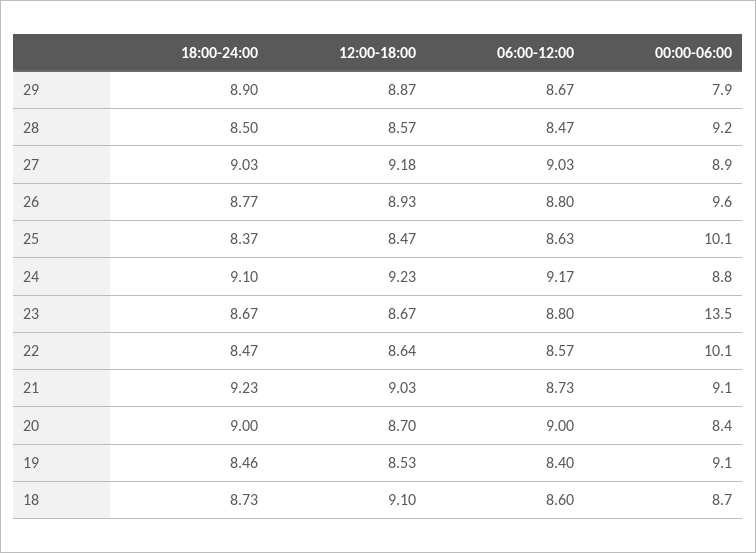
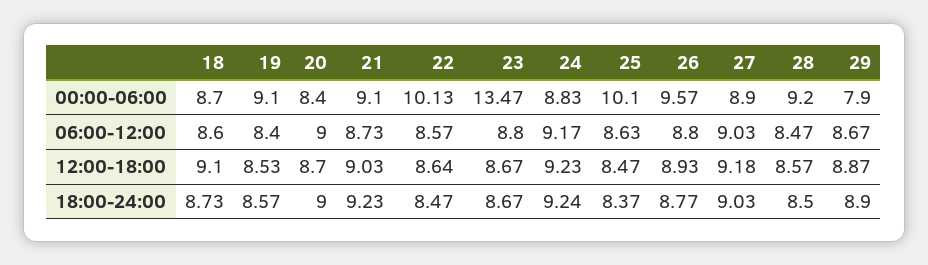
  {
    "18:00-24:00": {
      "29": 8.9,
      "28": 8.5,
      "27": 9.03,
      "26": 8.77,
      "25": 8.37,
-     "24": 9.1,
+     "24": 9.24,
      "23": 8.67,
      "22": 8.47,
      "21": 9.23,
      "20": 9,
-     "19": 8.46,
+     "19": 8.57,
      "18": 8.73
    },
    "12:00-18:00": {
      "29": 8.87,
      "28": 8.57,
      "27": 9.18,
      "26": 8.93,
      "25": 8.47,
      "24": 9.23,
      "23": 8.67,
      "22": 8.64,
      "21": 9.03,
      "20": 8.7,
      "19": 8.53,
      "18": 9.1
    },
    "06:00-12:00": {
      "29": 8.67,
      "28": 8.47,
      "27": 9.03,
      "26": 8.8,
      "25": 8.63,
      "24": 9.17,
      "23": 8.8,
      "22": 8.57,
      "21": 8.73,
      "20": 9,
      "19": 8.4,
      "18": 8.6
    },
    "00:00-06:00": {
      "29": 7.9,
      "28": 9.2,
      "27": 8.9,
      "26": 9.57,
      "25": 10.1,
      "24": 8.83,
      "23": 13.47,
      "22": 10.13,
      "21": 9.1,
      "20": 8.4,
      "19": 9.1,
      "18": 8.7
    }
  }

